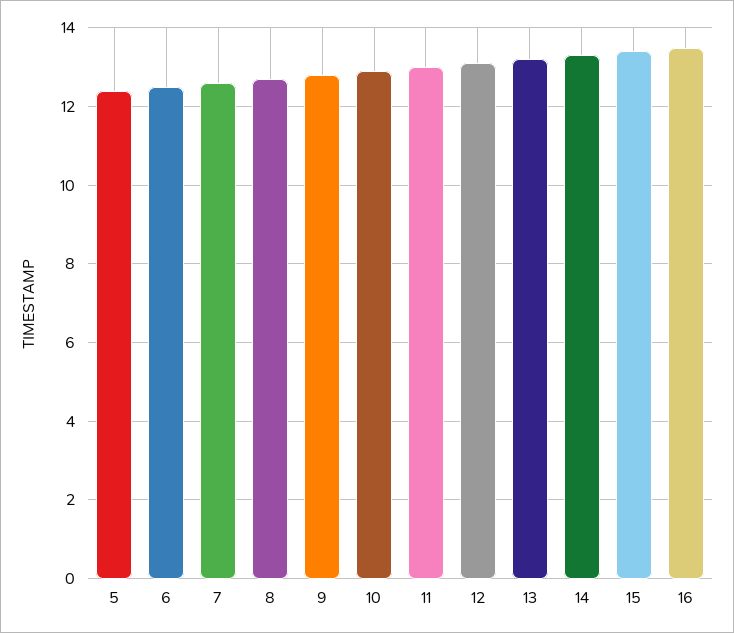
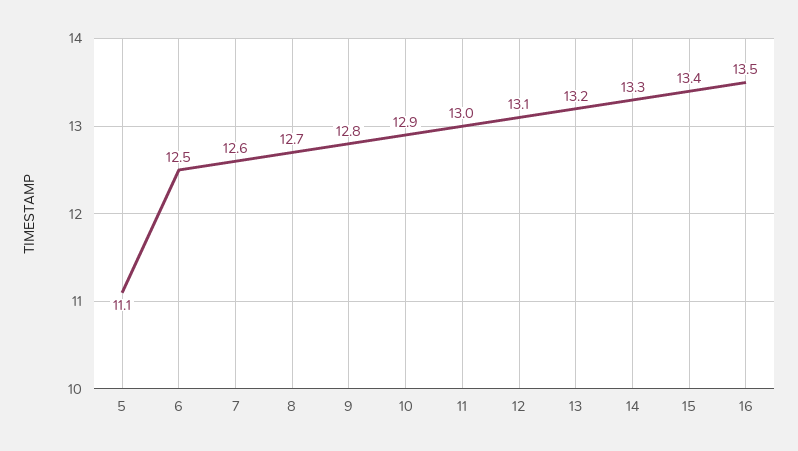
  {
-   "5": 12.5,
+   "5": 11.1,
    "6": 12.5,
    "7": 12.6,
    "8": 12.7,
    "9": 12.8,
    "10": 12.9,
    "11": 13,
    "12": 13.1,
    "13": 13.2,
    "14": 13.3,
    "15": 13.4,
    "16": 13.5
  }

